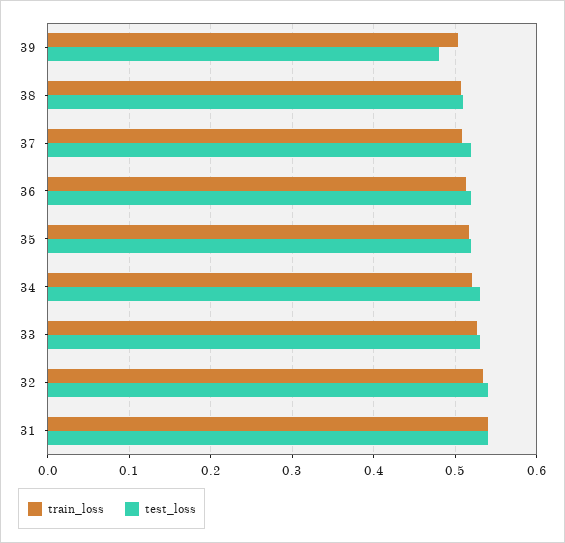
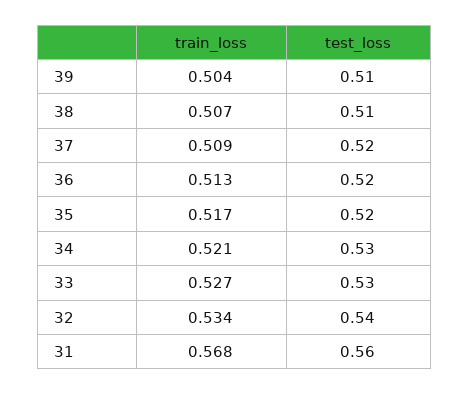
  {
    "train_loss": {
      "39": 0.504,
      "38": 0.507,
      "37": 0.509,
      "36": 0.513,
      "35": 0.517,
      "34": 0.521,
      "33": 0.527,
      "32": 0.534,
-     "31": 0.54
+     "31": 0.568
    },
    "test_loss": {
-     "39": 0.48,
+     "39": 0.51,
      "38": 0.51,
      "37": 0.52,
      "36": 0.52,
      "35": 0.52,
      "34": 0.53,
      "33": 0.53,
      "32": 0.54,
-     "31": 0.54
+     "31": 0.56
    }
  }

